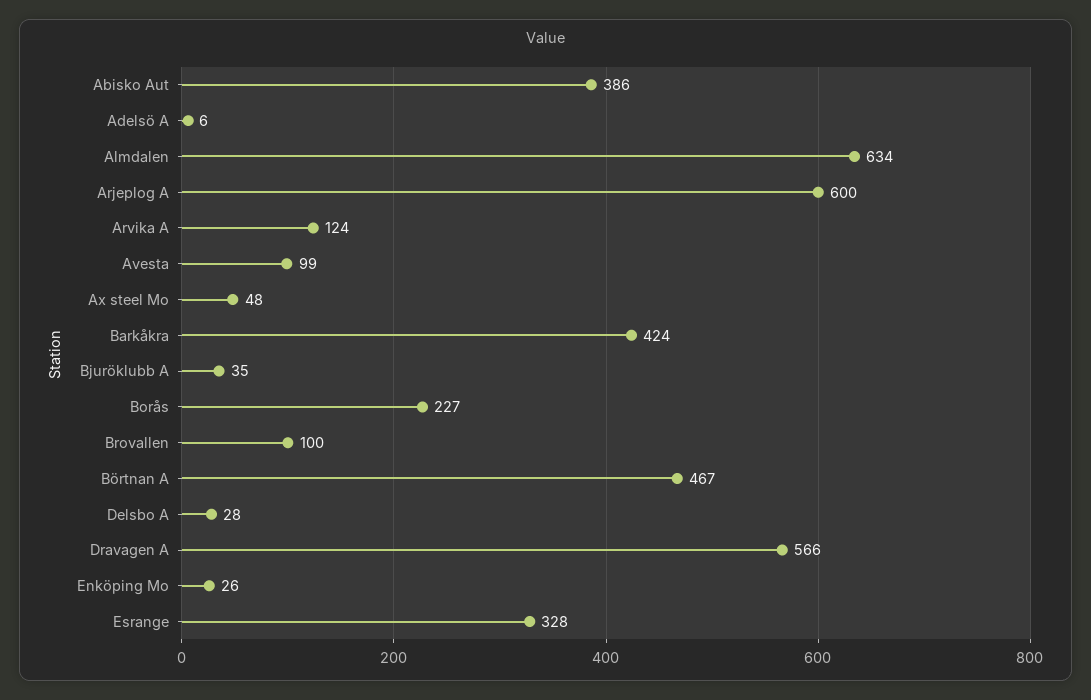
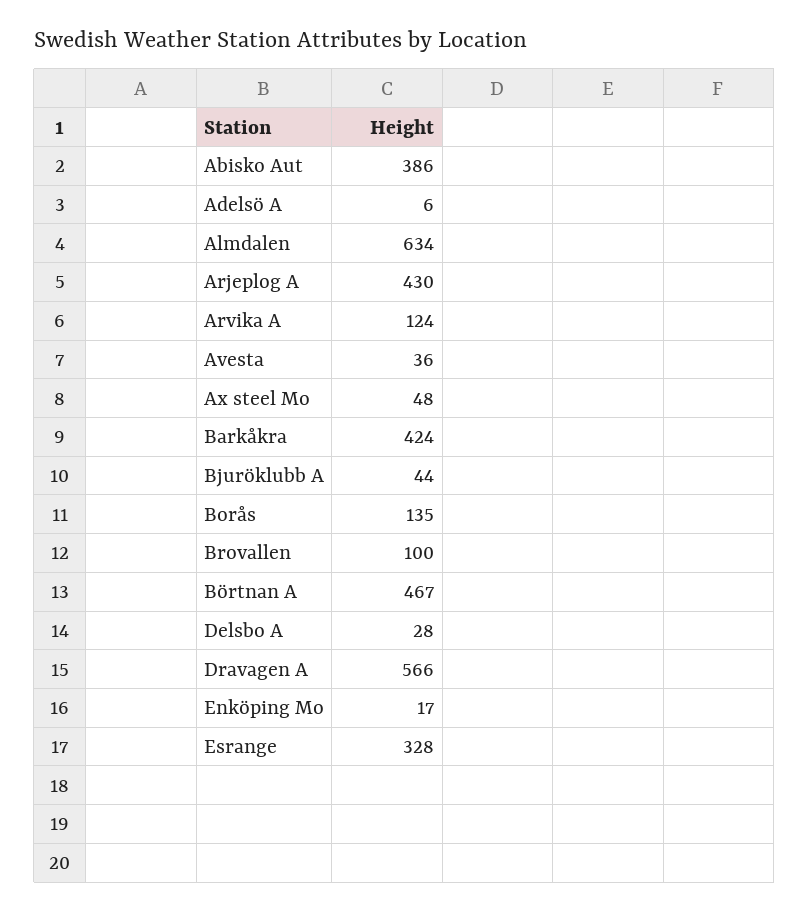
  {
    "Abisko Aut": 386,
    "Adelsö A": 6,
    "Almdalen": 634,
-   "Arjeplog A": 600,
+   "Arjeplog A": 430,
    "Arvika A": 124,
-   "Avesta": 99,
+   "Avesta": 36,
    "Ax steel Mo": 48,
    "Barkåkra": 424,
-   "Bjuröklubb A": 35,
+   "Bjuröklubb A": 44,
-   "Borås": 227,
+   "Borås": 135,
    "Brovallen": 100,
    "Börtnan A": 467,
    "Delsbo A": 28,
    "Dravagen A": 566,
-   "Enköping Mo": 26,
+   "Enköping Mo": 17,
    "Esrange": 328
  }

